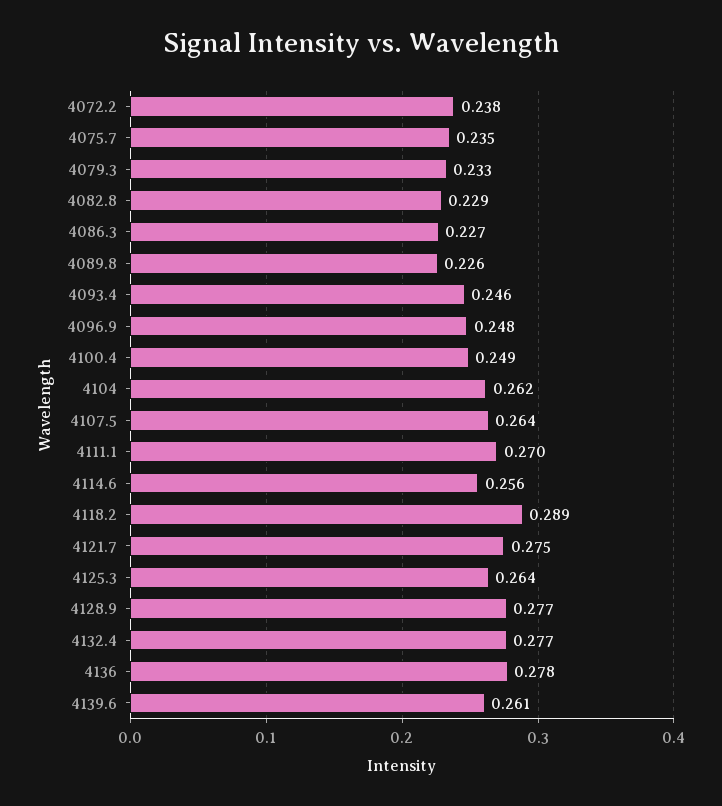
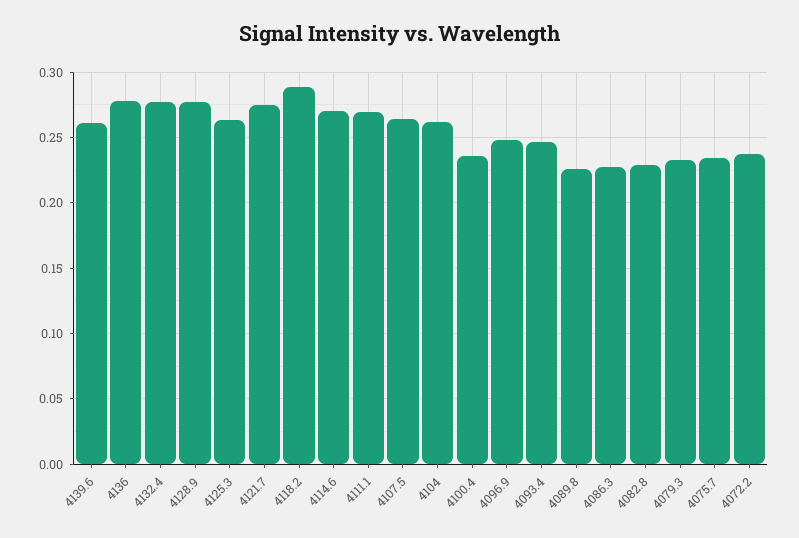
  {
    "4072.2": 0.238,
    "4075.7": 0.235,
    "4079.3": 0.233,
    "4082.8": 0.229,
    "4086.3": 0.227,
    "4089.8": 0.226,
    "4093.4": 0.246,
    "4096.9": 0.248,
-   "4100.4": 0.249,
+   "4100.4": 0.235,
    "4104": 0.262,
    "4107.5": 0.264,
    "4111.1": 0.27,
-   "4114.6": 0.256,
+   "4114.6": 0.27,
    "4118.2": 0.289,
    "4121.7": 0.275,
    "4125.3": 0.264,
    "4128.9": 0.277,
    "4132.4": 0.277,
    "4136": 0.278,
    "4139.6": 0.261
  }

